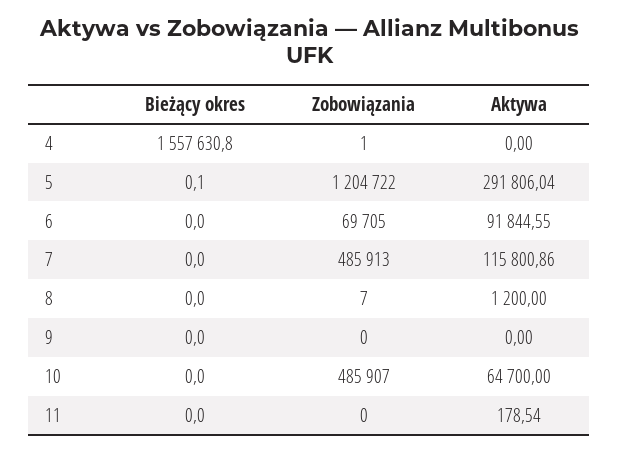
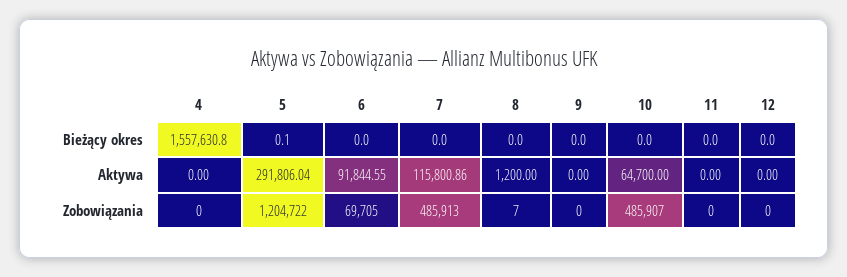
  {
    "Bieżący okres": {
      "4": 1557630.8,
      "5": 0.1,
      "6": 0,
      "7": 0,
      "8": 0,
      "9": 0,
      "10": 0,
-     "11": 0
+     "11": 0,
+     "12": 0
    },
    "Zobowiązania": {
-     "4": 1,
+     "4": 0,
      "5": 1204722,
      "6": 69705,
      "7": 485913,
      "8": 7,
      "9": 0,
      "10": 485907,
-     "11": 0
+     "11": 0,
+     "12": 0
    },
    "Aktywa": {
      "4": 0,
      "5": 291806.04,
      "6": 91844.55,
      "7": 115800.86,
      "8": 1200,
      "9": 0,
      "10": 64700,
-     "11": 178.54
+     "11": 0,
+     "12": 0
    }
  }

